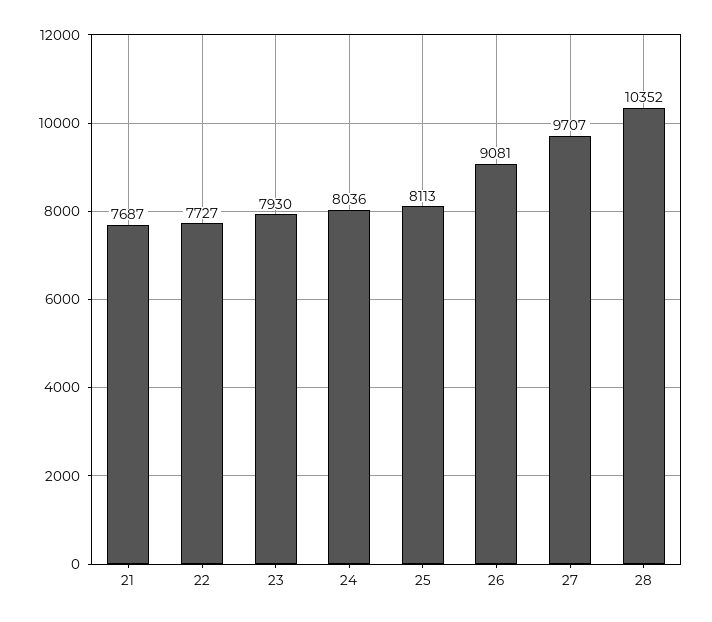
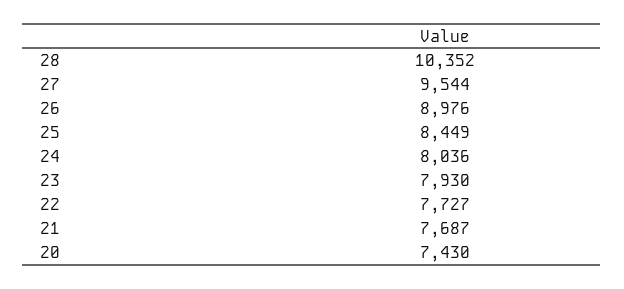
  {
    "21": 7687,
    "22": 7727,
    "23": 7930,
    "24": 8036,
-   "25": 8113,
+   "25": 8449,
-   "26": 9081,
+   "26": 8976,
-   "27": 9707,
+   "27": 9544,
-   "28": 10352
+   "28": 10352,
+   "20": 7430
  }

